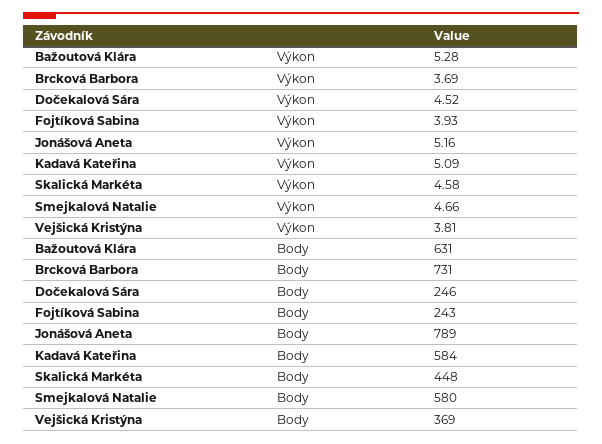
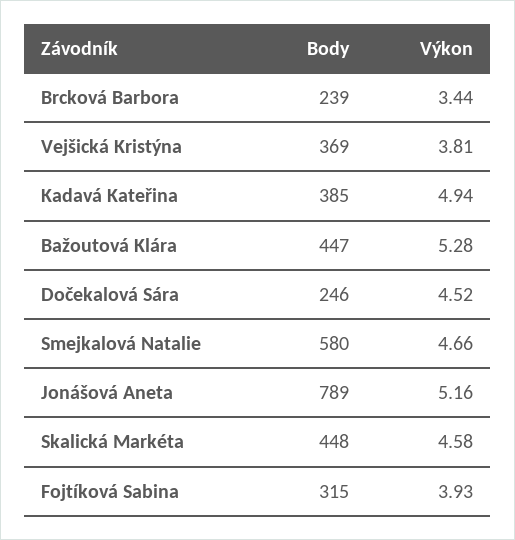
  {
    "Bažoutová Klára": {
      "Výkon": 5.28,
-     "Body": 631
+     "Body": 447
    },
    "Brcková Barbora": {
-     "Výkon": 3.69,
+     "Výkon": 3.44,
-     "Body": 731
+     "Body": 239
    },
    "Dočekalová Sára": {
      "Výkon": 4.52,
      "Body": 246
    },
    "Fojtíková Sabina": {
      "Výkon": 3.93,
-     "Body": 243
+     "Body": 315
    },
    "Jonášová Aneta": {
      "Výkon": 5.16,
      "Body": 789
    },
    "Kadavá Kateřina": {
-     "Výkon": 5.09,
+     "Výkon": 4.94,
-     "Body": 584
+     "Body": 385
    },
    "Skalická Markéta": {
      "Výkon": 4.58,
      "Body": 448
    },
    "Smejkalová Natalie": {
      "Výkon": 4.66,
      "Body": 580
    },
    "Vejšická Kristýna": {
      "Výkon": 3.81,
      "Body": 369
    }
  }

